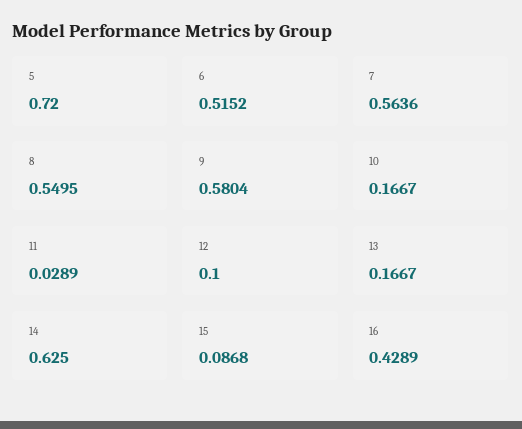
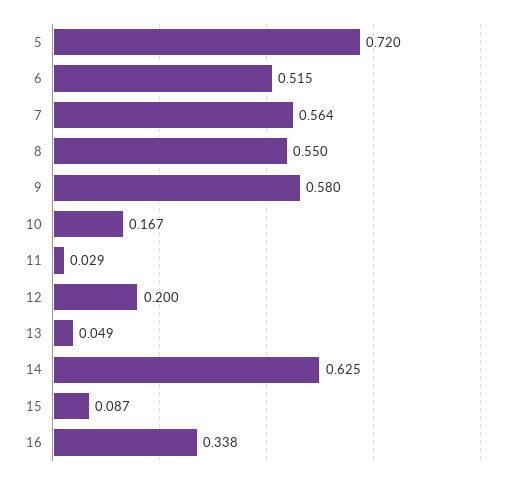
  {
    "5": 0.72,
    "6": 0.5152,
    "7": 0.5636,
    "8": 0.5495,
    "9": 0.5804,
    "10": 0.1667,
    "11": 0.0289,
-   "12": 0.1,
+   "12": 0.2,
-   "13": 0.1667,
+   "13": 0.049,
    "14": 0.625,
    "15": 0.0868,
-   "16": 0.4289
+   "16": 0.338
  }

